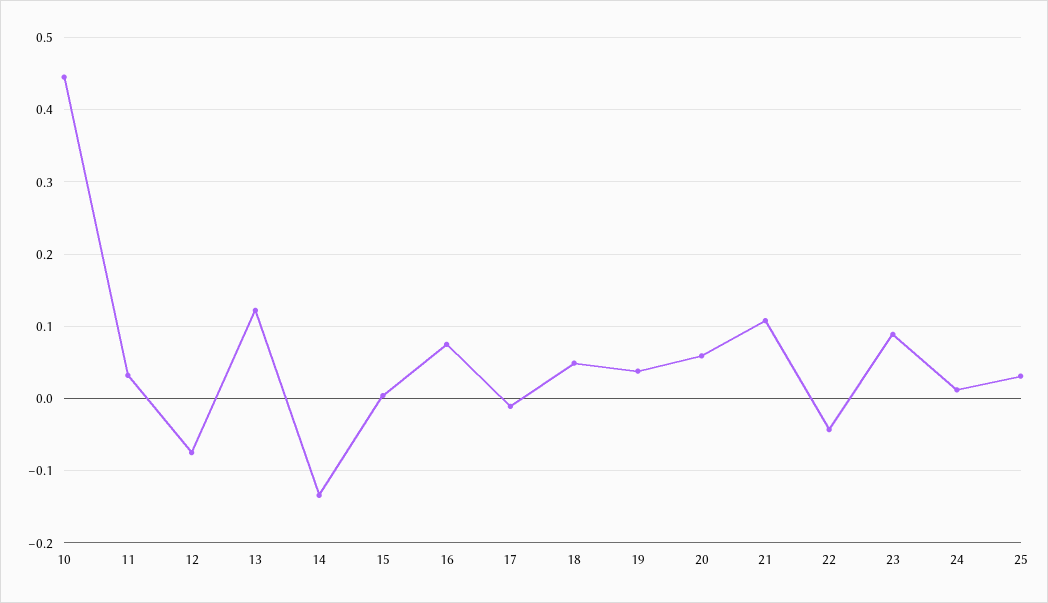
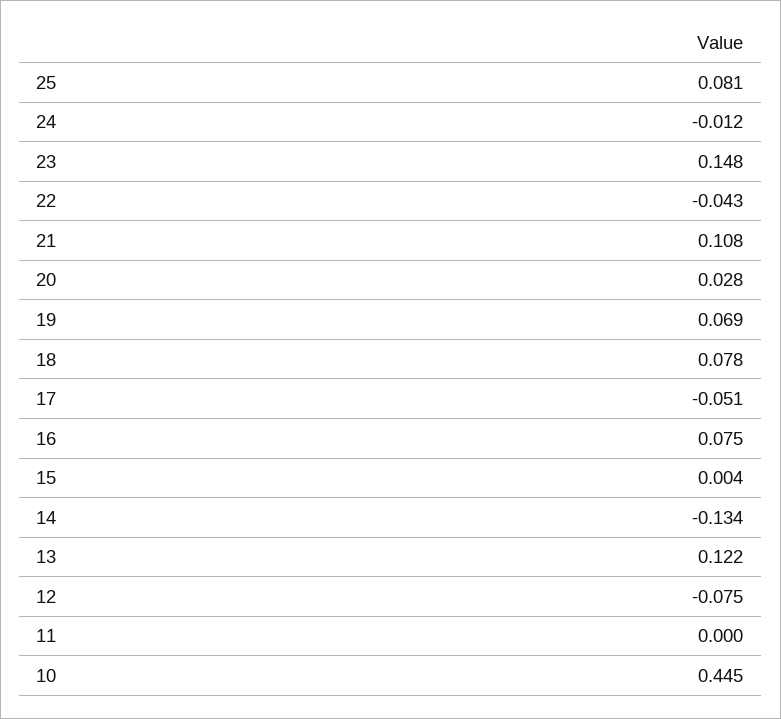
  {
    "10": 0.445,
-   "11": 0.03,
+   "11": 0,
    "12": -0.075,
    "13": 0.122,
    "14": -0.134,
    "15": 0.004,
    "16": 0.075,
-   "17": -0.01,
+   "17": -0.051,
-   "18": 0.05,
+   "18": 0.078,
-   "19": 0.04,
+   "19": 0.069,
-   "20": 0.06,
+   "20": 0.028,
    "21": 0.108,
    "22": -0.043,
-   "23": 0.09,
+   "23": 0.148,
-   "24": 0.01,
+   "24": -0.012,
-   "25": 0.03
+   "25": 0.081
  }

